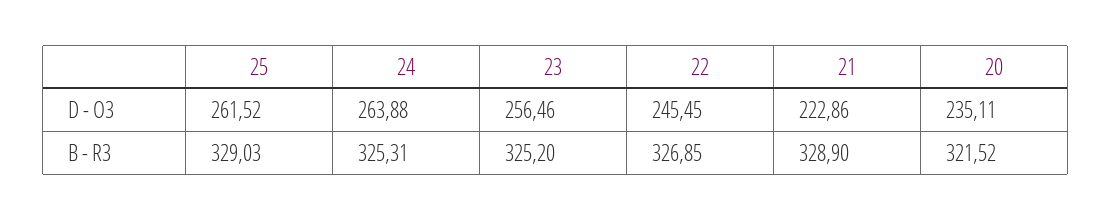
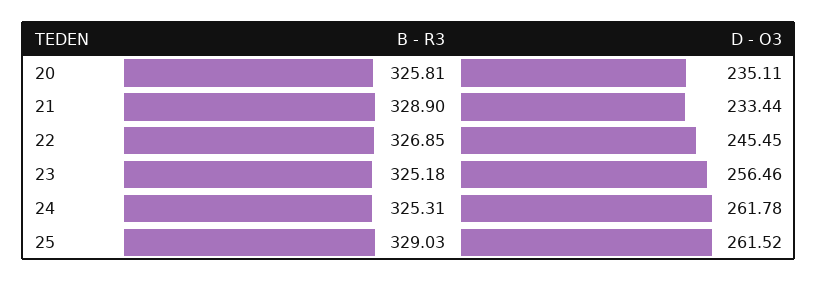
  {
    "25": {
      "D - O3": 261.52,
      "B - R3": 329.03
    },
    "24": {
-     "D - O3": 263.88,
+     "D - O3": 261.78,
      "B - R3": 325.31
    },
    "23": {
      "D - O3": 256.46,
-     "B - R3": 325.2
+     "B - R3": 325.18
    },
    "22": {
      "D - O3": 245.45,
      "B - R3": 326.85
    },
    "21": {
-     "D - O3": 222.86,
+     "D - O3": 233.44,
      "B - R3": 328.9
    },
    "20": {
      "D - O3": 235.11,
-     "B - R3": 321.52
+     "B - R3": 325.81
    }
  }

